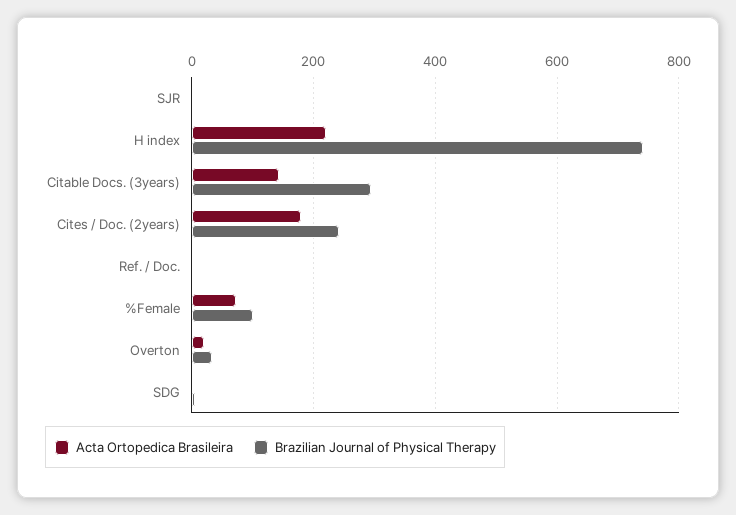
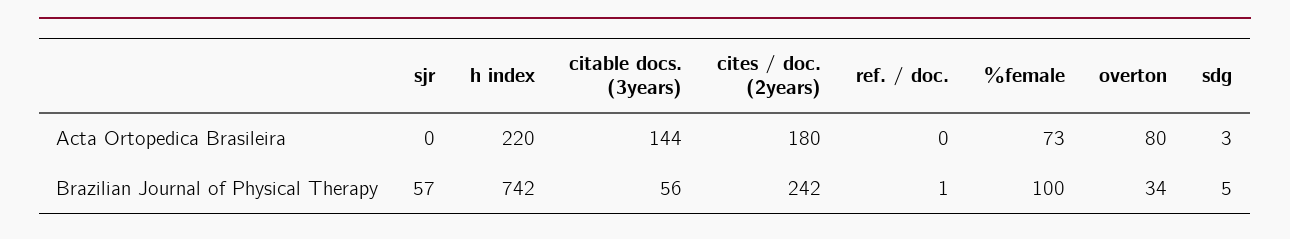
  {
    "Acta Ortopedica Brasileira": {
      "SJR": 0,
      "H index": 220,
      "Citable Docs. (3years)": 144,
      "Cites / Doc. (2years)": 180,
      "Ref. / Doc.": 0,
      "%Female": 73,
-     "Overton": 20,
+     "Overton": 80,
      "SDG": 3
    },
    "Brazilian Journal of Physical Therapy": {
-     "SJR": 0,
+     "SJR": 57,
      "H index": 742,
-     "Citable Docs. (3years)": 300,
+     "Citable Docs. (3years)": 56,
      "Cites / Doc. (2years)": 242,
      "Ref. / Doc.": 1,
      "%Female": 100,
      "Overton": 34,
      "SDG": 5
    }
  }

